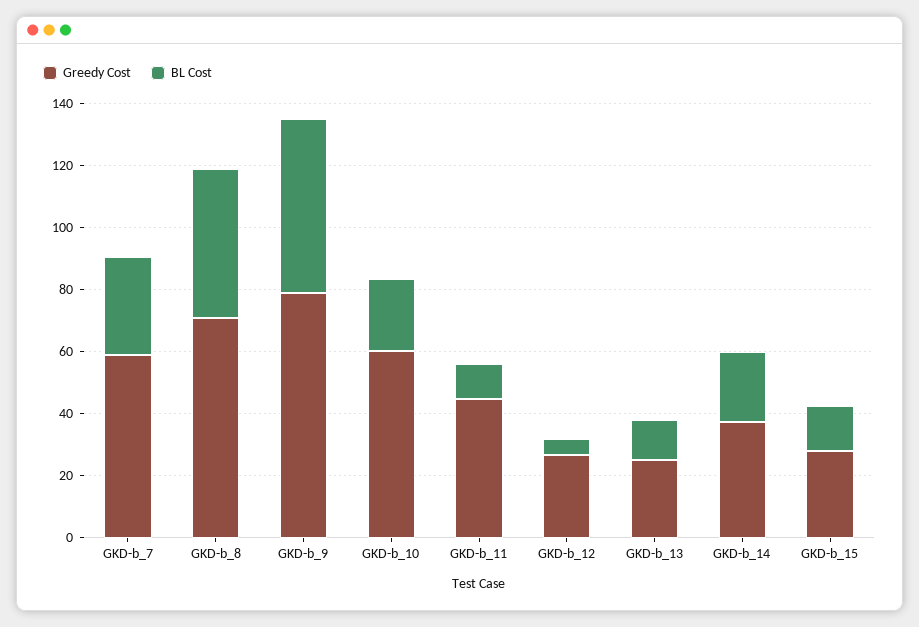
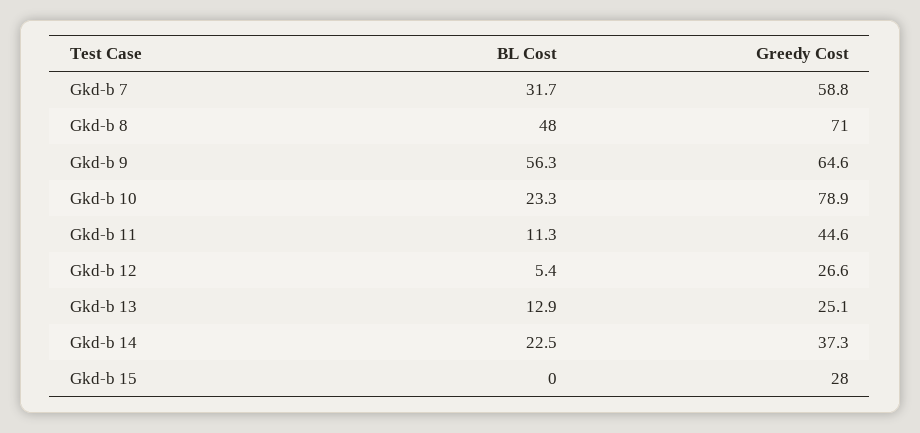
  {
    "Greedy Cost": {
      "GKD-b_7": 58.8,
      "GKD-b_8": 71,
-     "GKD-b_9": 80,
+     "GKD-b_9": 64.6,
-     "GKD-b_10": 60,
+     "GKD-b_10": 78.9,
      "GKD-b_11": 44.6,
      "GKD-b_12": 26.6,
      "GKD-b_13": 25.1,
      "GKD-b_14": 37.3,
      "GKD-b_15": 28
    },
    "BL Cost": {
      "GKD-b_7": 31.7,
      "GKD-b_8": 48,
      "GKD-b_9": 56.3,
      "GKD-b_10": 23.3,
      "GKD-b_11": 11.3,
      "GKD-b_12": 5.4,
      "GKD-b_13": 12.9,
      "GKD-b_14": 22.5,
-     "GKD-b_15": 15
+     "GKD-b_15": 0
    }
  }

